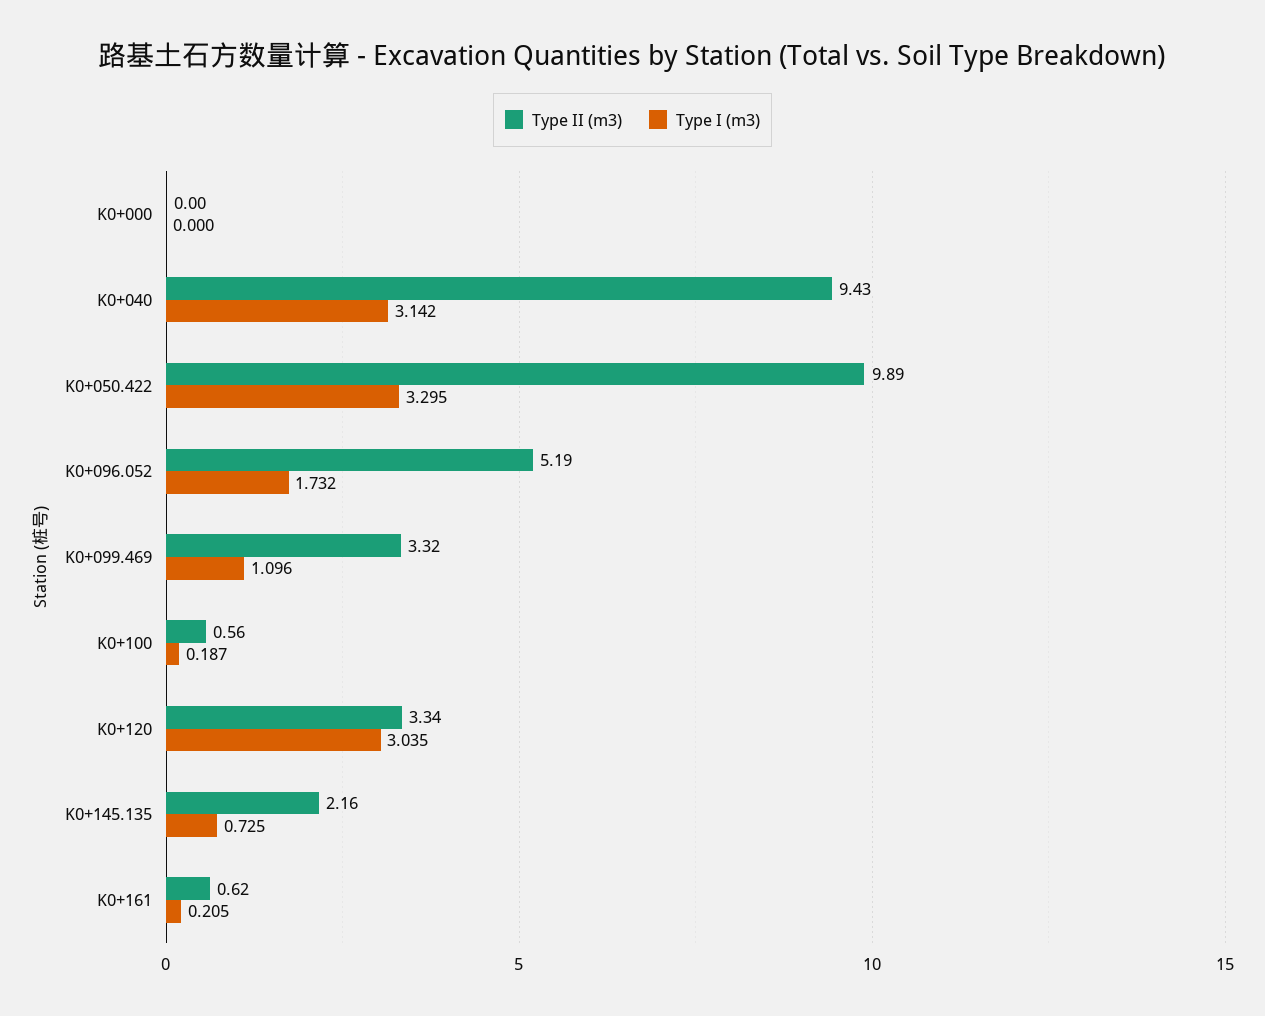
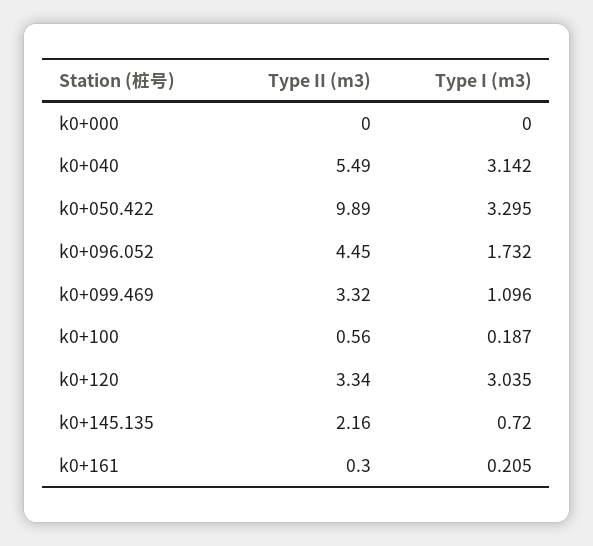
  {
    "Type II (m3)": {
      "K0+000": 0,
-     "K0+040": 9.43,
+     "K0+040": 5.49,
      "K0+050.422": 9.89,
-     "K0+096.052": 5.19,
+     "K0+096.052": 4.45,
      "K0+099.469": 3.32,
      "K0+100": 0.56,
      "K0+120": 3.34,
      "K0+145.135": 2.16,
-     "K0+161": 0.62
+     "K0+161": 0.3
    },
    "Type I (m3)": {
      "K0+000": 0,
      "K0+040": 3.142,
      "K0+050.422": 3.295,
      "K0+096.052": 1.732,
      "K0+099.469": 1.096,
      "K0+100": 0.187,
      "K0+120": 3.035,
-     "K0+145.135": 0.725,
+     "K0+145.135": 0.72,
      "K0+161": 0.205
    }
  }

